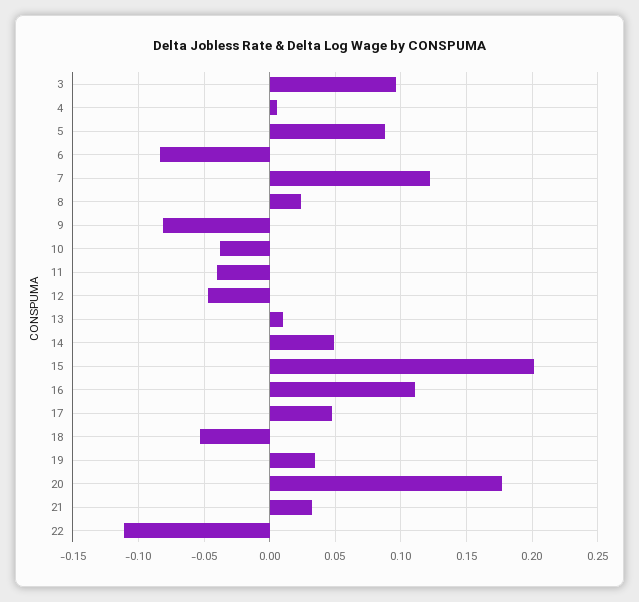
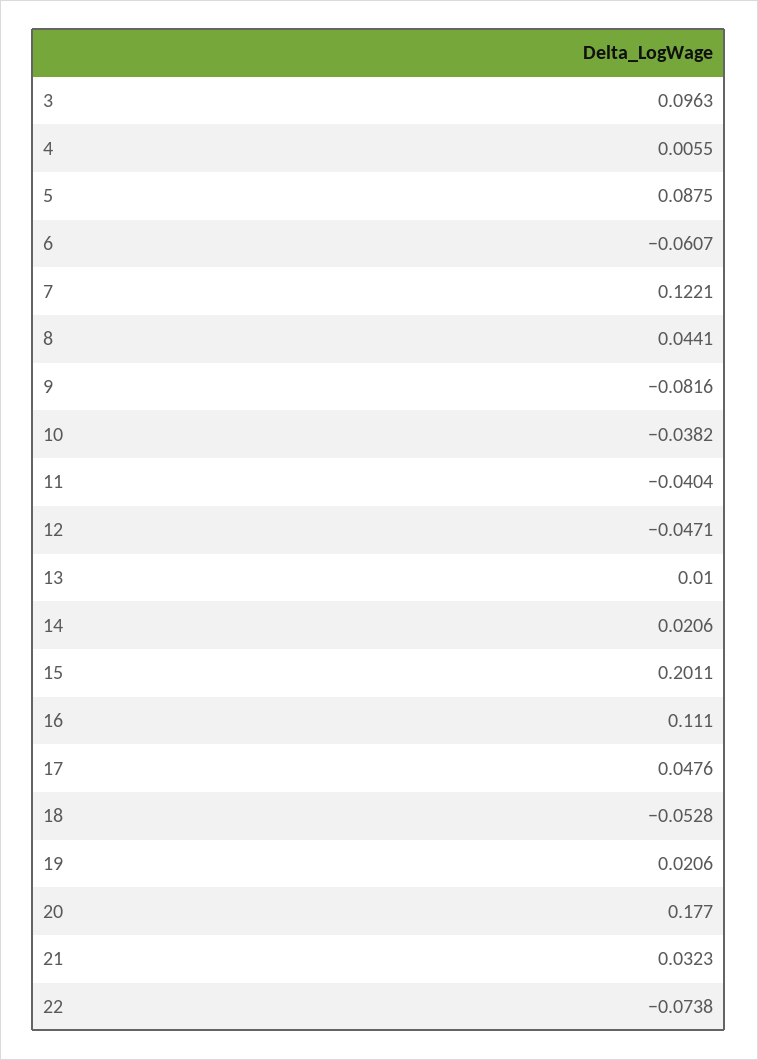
  {
    "3": 0.0963,
    "4": 0.0055,
    "5": 0.0875,
-   "6": -0.085,
+   "6": -0.0607,
    "7": 0.1221,
-   "8": 0.025,
+   "8": 0.0441,
    "9": -0.0816,
    "10": -0.0382,
    "11": -0.0404,
    "12": -0.0471,
    "13": 0.01,
-   "14": 0.05,
+   "14": 0.0206,
    "15": 0.2011,
    "16": 0.111,
    "17": 0.0476,
    "18": -0.0528,
-   "19": 0.035,
+   "19": 0.0206,
    "20": 0.177,
    "21": 0.0323,
-   "22": -0.11
+   "22": -0.0738
  }

